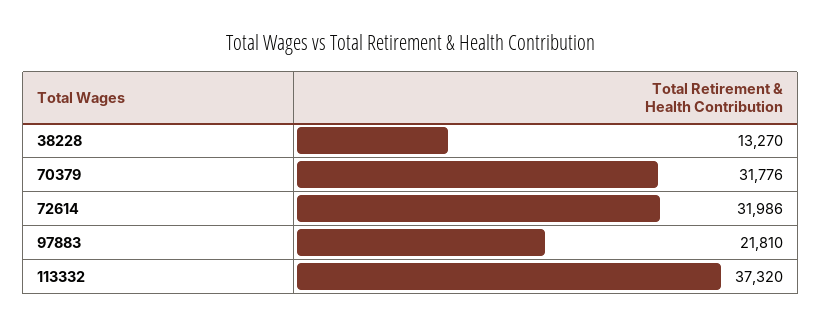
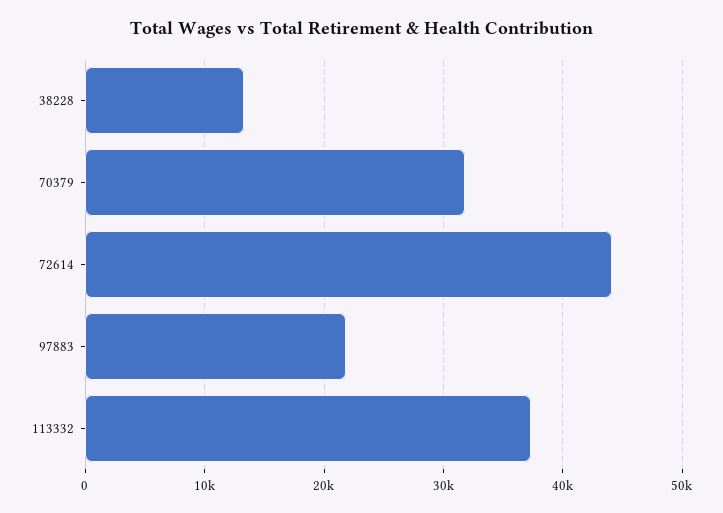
  {
    "38228": 13270,
    "70379": 31776,
-   "72614": 31986,
+   "72614": 44000,
    "97883": 21810,
    "113332": 37320
  }

